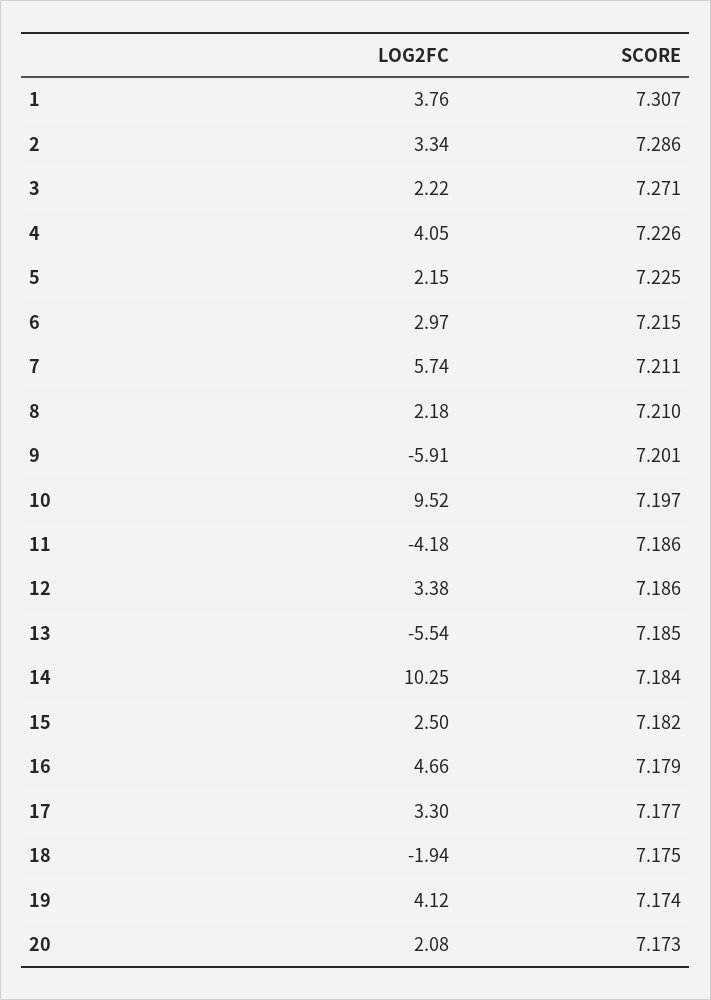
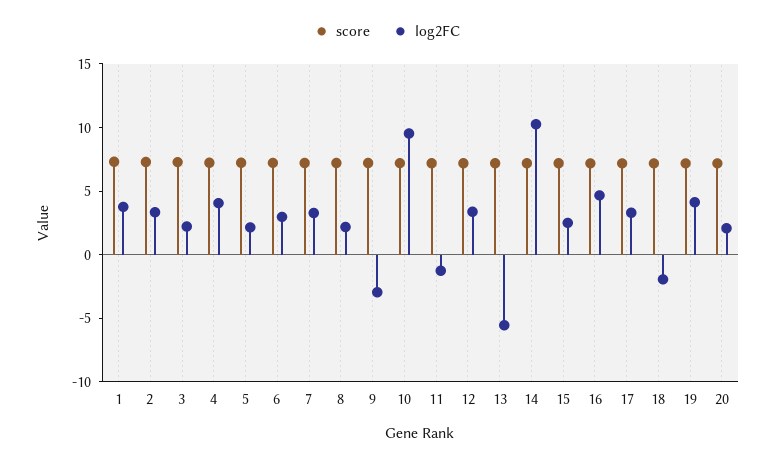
  {
    "LOG2FC": {
      "1": 3.76,
      "2": 3.34,
      "3": 2.22,
      "4": 4.05,
      "5": 2.15,
      "6": 2.97,
-     "7": 5.74,
+     "7": 3,
      "8": 2.18,
-     "9": -5.91,
+     "9": -3,
      "10": 9.52,
-     "11": -4.18,
+     "11": -1,
      "12": 3.38,
      "13": -5.54,
      "14": 10.25,
      "15": 2.5,
      "16": 4.66,
      "17": 3.3,
      "18": -1.94,
      "19": 4.12,
      "20": 2.08
    },
    "SCORE": {
      "1": 7.307,
      "2": 7.286,
      "3": 7.271,
      "4": 7.226,
      "5": 7.225,
      "6": 7.215,
      "7": 7.211,
      "8": 7.21,
      "9": 7.201,
      "10": 7.197,
      "11": 7.186,
      "12": 7.186,
      "13": 7.185,
      "14": 7.184,
      "15": 7.182,
      "16": 7.179,
      "17": 7.177,
      "18": 7.175,
      "19": 7.174,
      "20": 7.173
    }
  }

